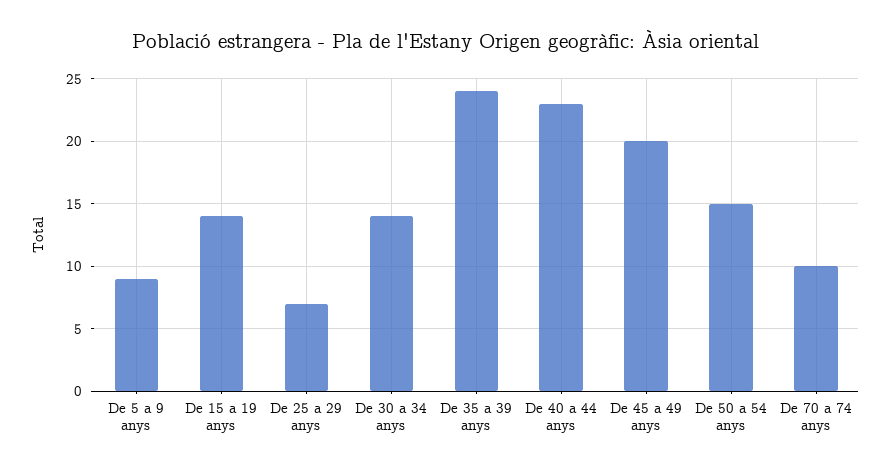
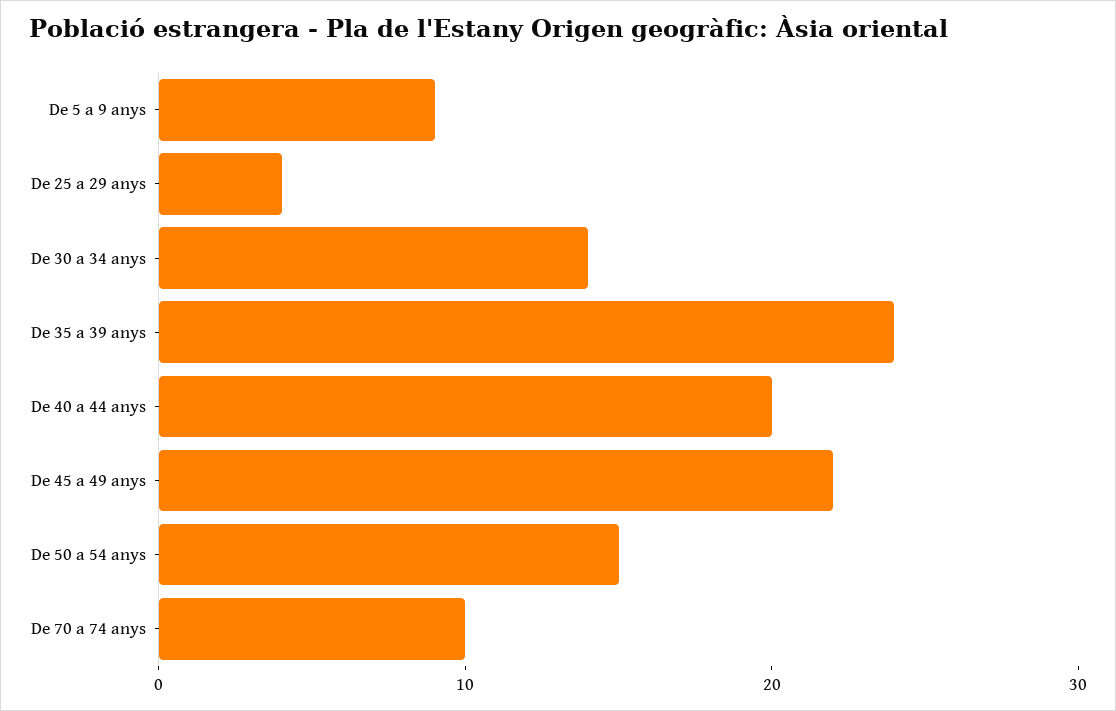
  {
    "De 5 a 9 anys": 9,
-   "De 15 a 19 anys": 14,
-   "De 25 a 29 anys": 7,
+   "De 25 a 29 anys": 4,
    "De 30 a 34 anys": 14,
    "De 35 a 39 anys": 24,
-   "De 40 a 44 anys": 23,
+   "De 40 a 44 anys": 20,
-   "De 45 a 49 anys": 20,
+   "De 45 a 49 anys": 22,
    "De 50 a 54 anys": 15,
    "De 70 a 74 anys": 10
  }

